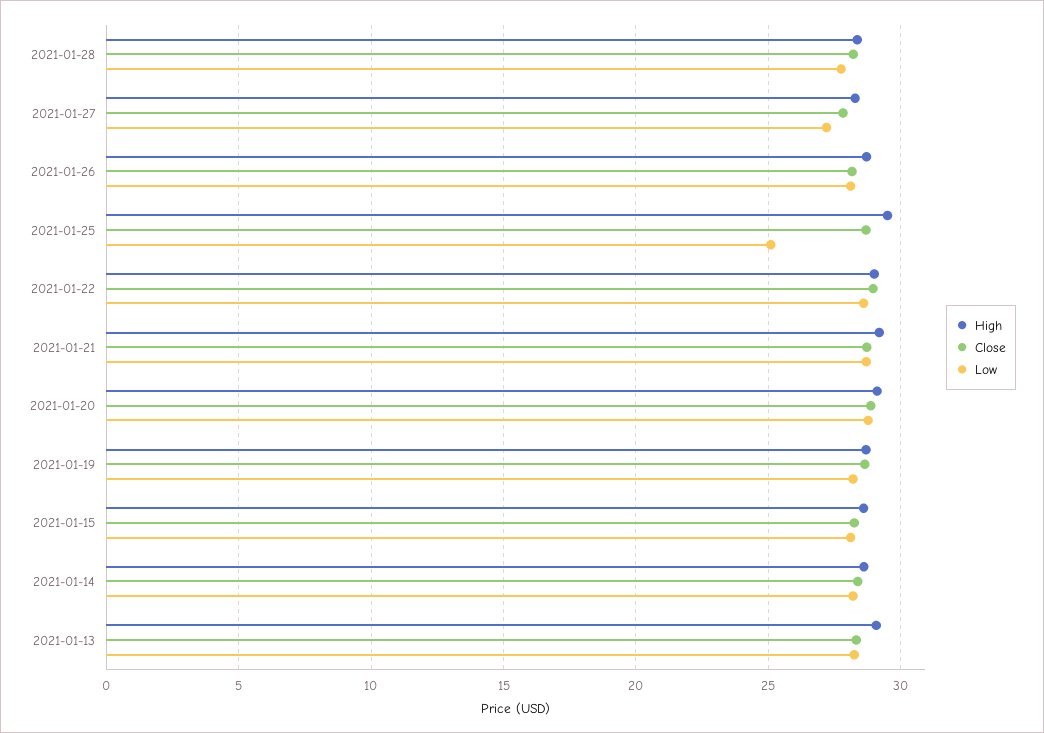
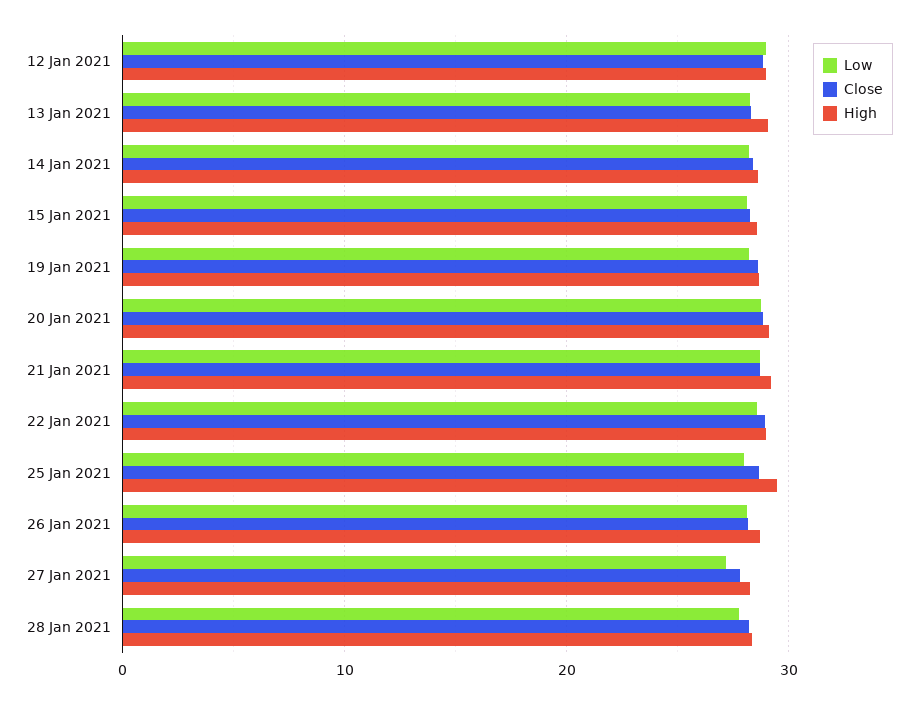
  {
    "High": {
      "2021-01-28": 28.5,
      "2021-01-27": 28.5,
      "2021-01-26": 28.5,
      "2021-01-25": 29.5,
      "2021-01-22": 29,
      "2021-01-21": 29,
      "2021-01-20": 29,
      "2021-01-19": 28.5,
      "2021-01-15": 28.5,
      "2021-01-14": 28.5,
-     "2021-01-13": 29
+     "2021-01-13": 29,
+     "12 Jan 2021": 29
    },
    "Close": {
      "2021-01-28": 28,
      "2021-01-27": 28,
      "2021-01-26": 28,
      "2021-01-25": 28.5,
      "2021-01-22": 29,
      "2021-01-21": 28.5,
      "2021-01-20": 29,
      "2021-01-19": 28.5,
      "2021-01-15": 28.5,
      "2021-01-14": 28.5,
-     "2021-01-13": 28.5
+     "2021-01-13": 28.5,
+     "12 Jan 2021": 29
    },
    "Low": {
      "2021-01-28": 28,
      "2021-01-27": 27,
      "2021-01-26": 28,
-     "2021-01-25": 25,
+     "2021-01-25": 28,
      "2021-01-22": 28.5,
      "2021-01-21": 28.5,
      "2021-01-20": 29,
      "2021-01-19": 28,
      "2021-01-15": 28,
      "2021-01-14": 28,
-     "2021-01-13": 28.5
+     "2021-01-13": 28.5,
+     "12 Jan 2021": 29
    }
  }

